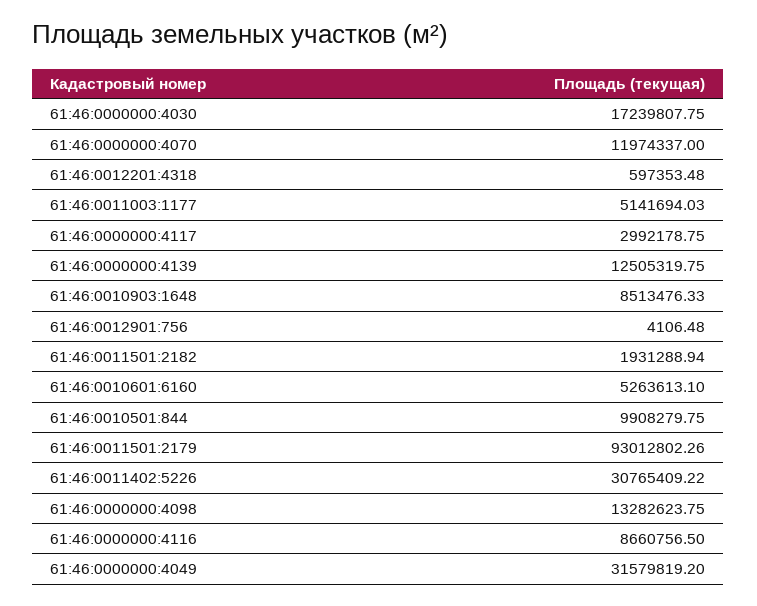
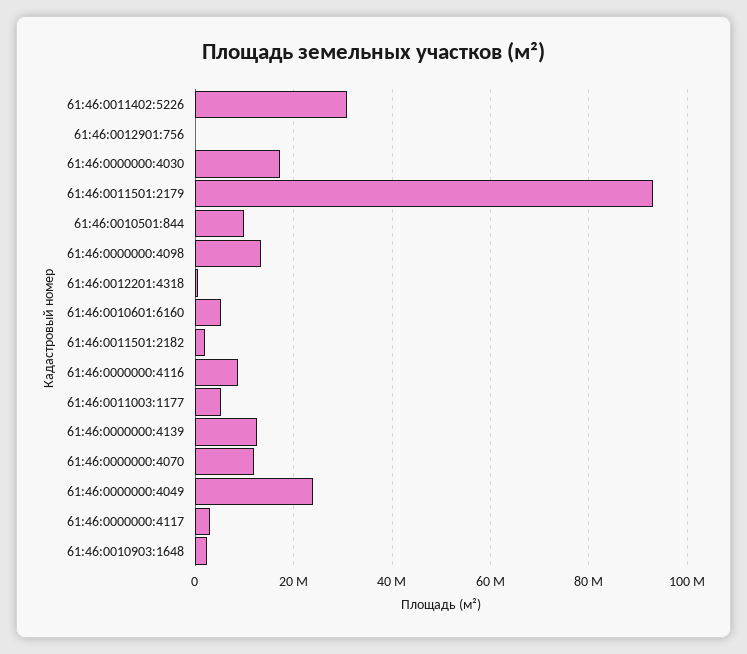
  {
    "61:46:0000000:4030": 17239807.75,
    "61:46:0000000:4070": 11974337,
    "61:46:0012201:4318": 597353.48,
    "61:46:0011003:1177": 5141694.03,
    "61:46:0000000:4117": 2992178.75,
    "61:46:0000000:4139": 12505319.75,
-   "61:46:0010903:1648": 8513476.33,
+   "61:46:0010903:1648": 2000000,
    "61:46:0012901:756": 4106.48,
    "61:46:0011501:2182": 1931288.94,
    "61:46:0010601:6160": 5263613.1,
    "61:46:0010501:844": 9908279.75,
    "61:46:0011501:2179": 93012802.26,
    "61:46:0011402:5226": 30765409.22,
    "61:46:0000000:4098": 13282623.75,
    "61:46:0000000:4116": 8660756.5,
-   "61:46:0000000:4049": 31579819.2
+   "61:46:0000000:4049": 24000000
  }

